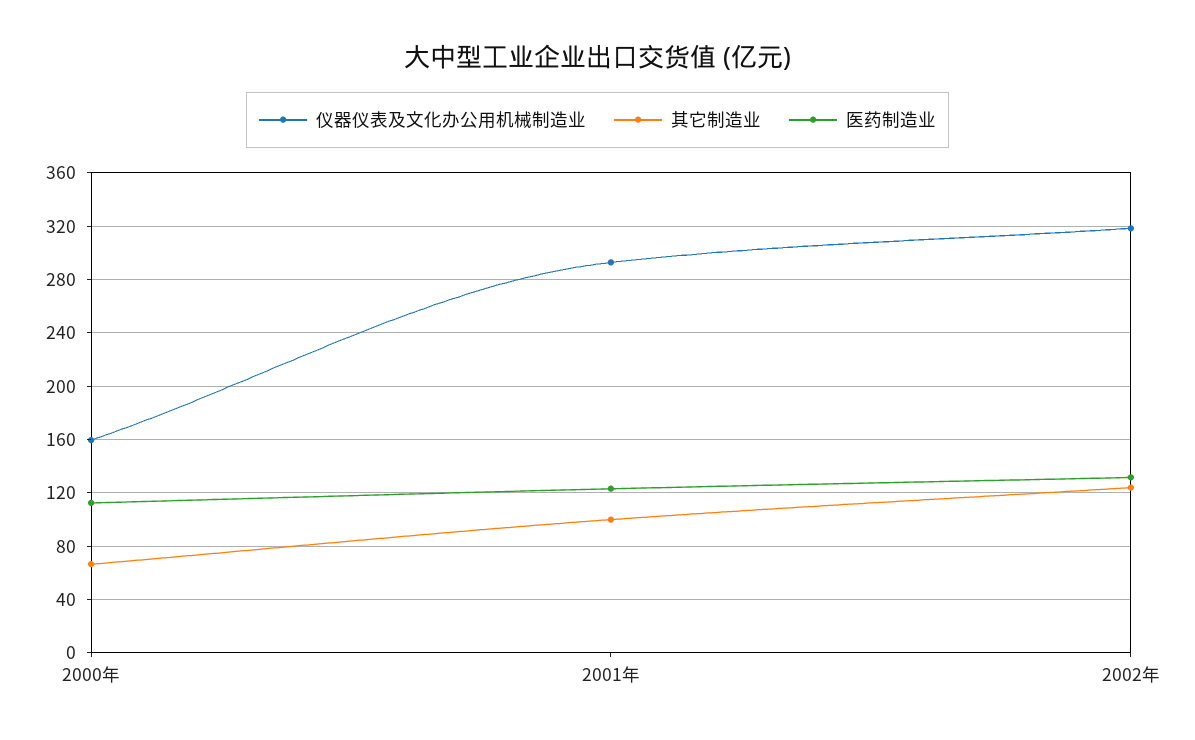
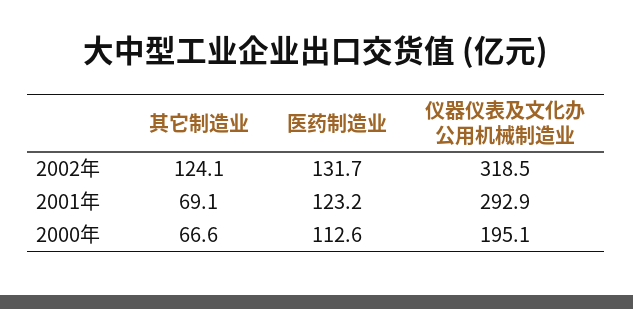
  {
    "仪器仪表及文化办公用机械制造业": {
-     "2000年": 160,
+     "2000年": 195.1,
      "2001年": 292.9,
      "2002年": 318.5
    },
    "其它制造业": {
      "2000年": 66.6,
-     "2001年": 100,
+     "2001年": 69.1,
      "2002年": 124.1
    },
    "医药制造业": {
      "2000年": 112.6,
      "2001年": 123.2,
      "2002年": 131.7
    }
  }

